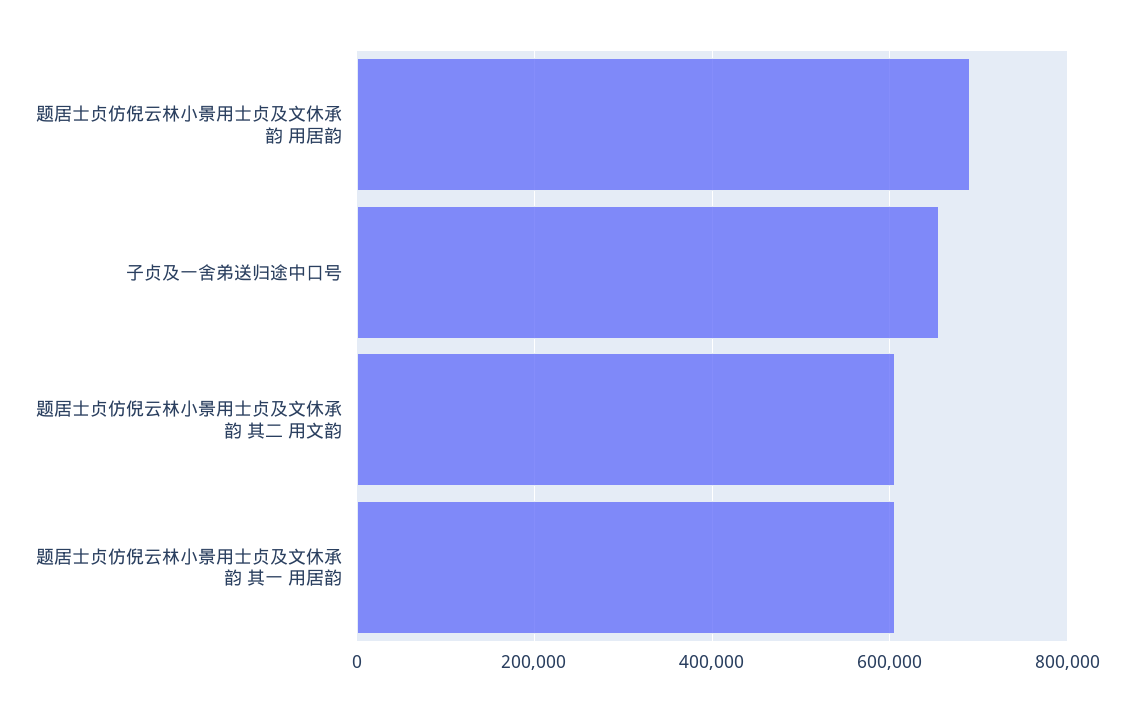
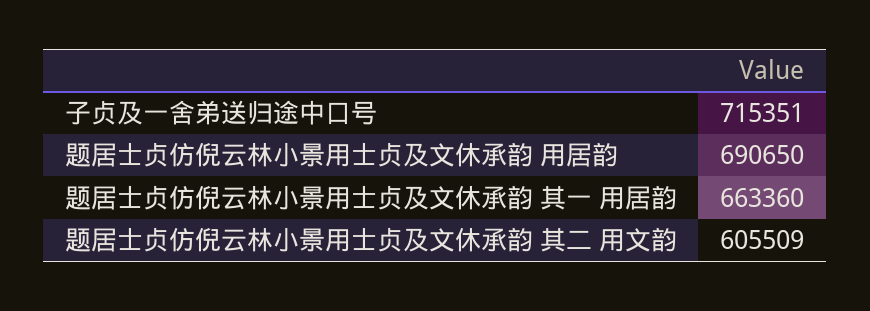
  {
    "题居士贞仿倪云林小景用士贞及文休承韵 用居韵": 690650,
-   "子贞及一舍弟送归途中口号": 660000,
+   "子贞及一舍弟送归途中口号": 715351,
    "题居士贞仿倪云林小景用士贞及文休承韵 其二 用文韵": 605509,
-   "题居士贞仿倪云林小景用士贞及文休承韵 其一 用居韵": 600000
+   "题居士贞仿倪云林小景用士贞及文休承韵 其一 用居韵": 663360
  }

